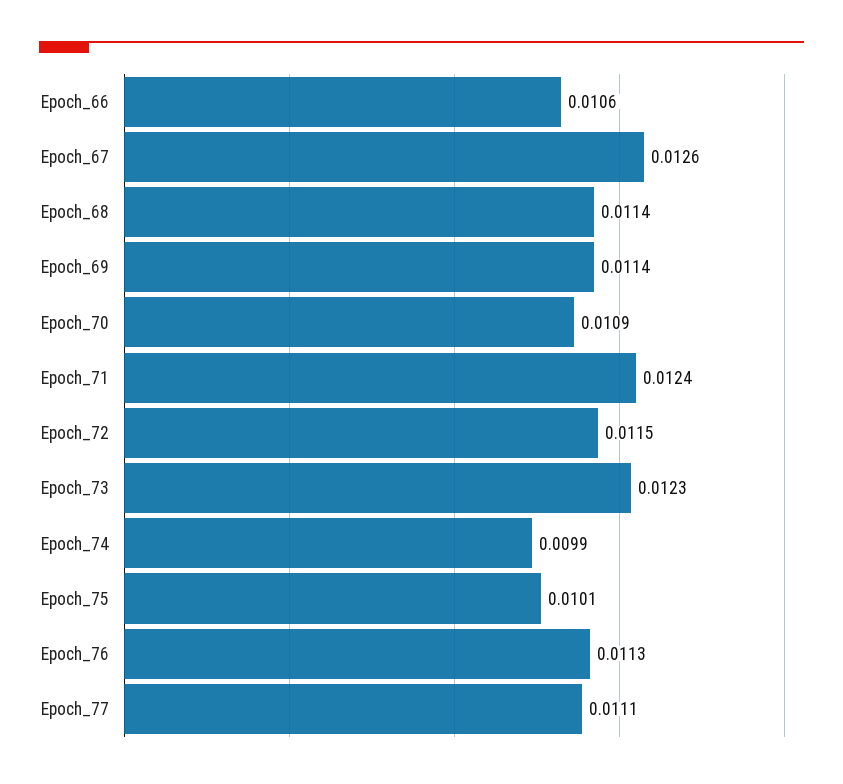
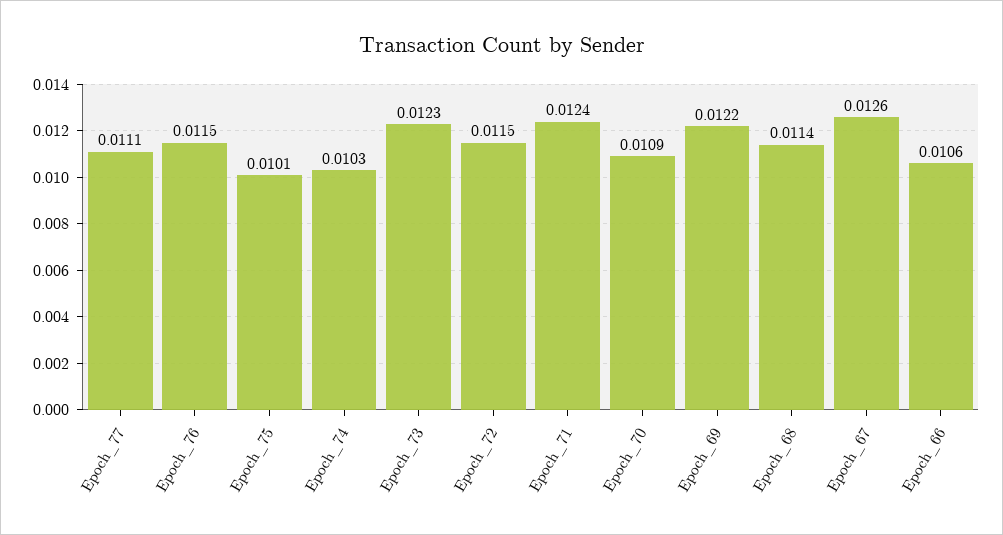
  {
    "Epoch_66": 0.0106,
    "Epoch_67": 0.0126,
    "Epoch_68": 0.0114,
-   "Epoch_69": 0.0114,
+   "Epoch_69": 0.0122,
    "Epoch_70": 0.0109,
    "Epoch_71": 0.0124,
    "Epoch_72": 0.0115,
    "Epoch_73": 0.0123,
-   "Epoch_74": 0.0099,
+   "Epoch_74": 0.0103,
    "Epoch_75": 0.0101,
-   "Epoch_76": 0.0113,
+   "Epoch_76": 0.0115,
    "Epoch_77": 0.0111
  }

